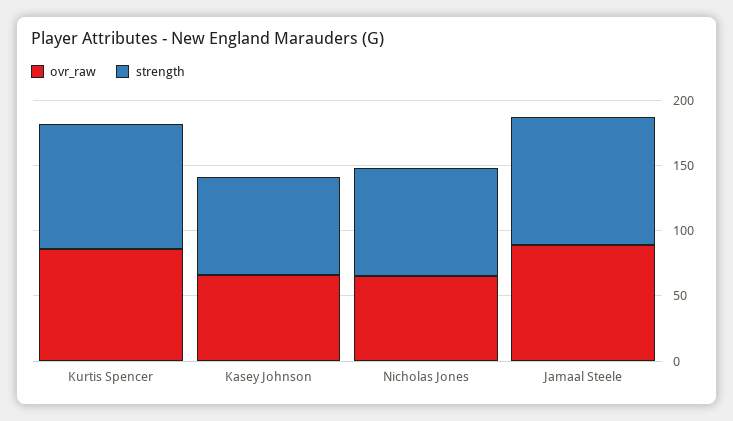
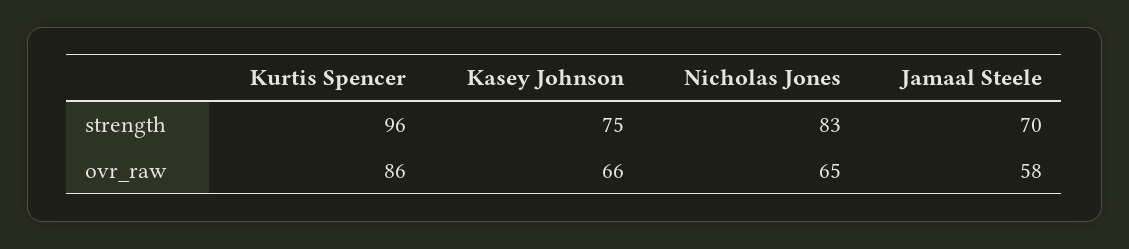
  {
    "ovr_raw": {
      "Kurtis Spencer": 86,
      "Kasey Johnson": 66,
      "Nicholas Jones": 65,
-     "Jamaal Steele": 90
+     "Jamaal Steele": 58
    },
    "strength": {
      "Kurtis Spencer": 96,
      "Kasey Johnson": 75,
      "Nicholas Jones": 83,
-     "Jamaal Steele": 100
+     "Jamaal Steele": 70
    }
  }

